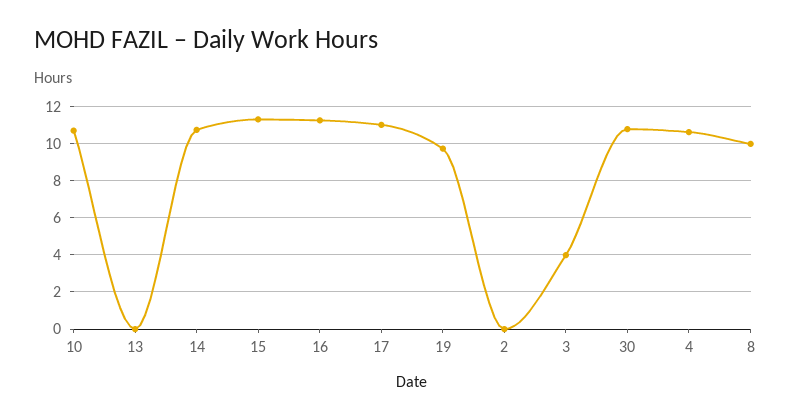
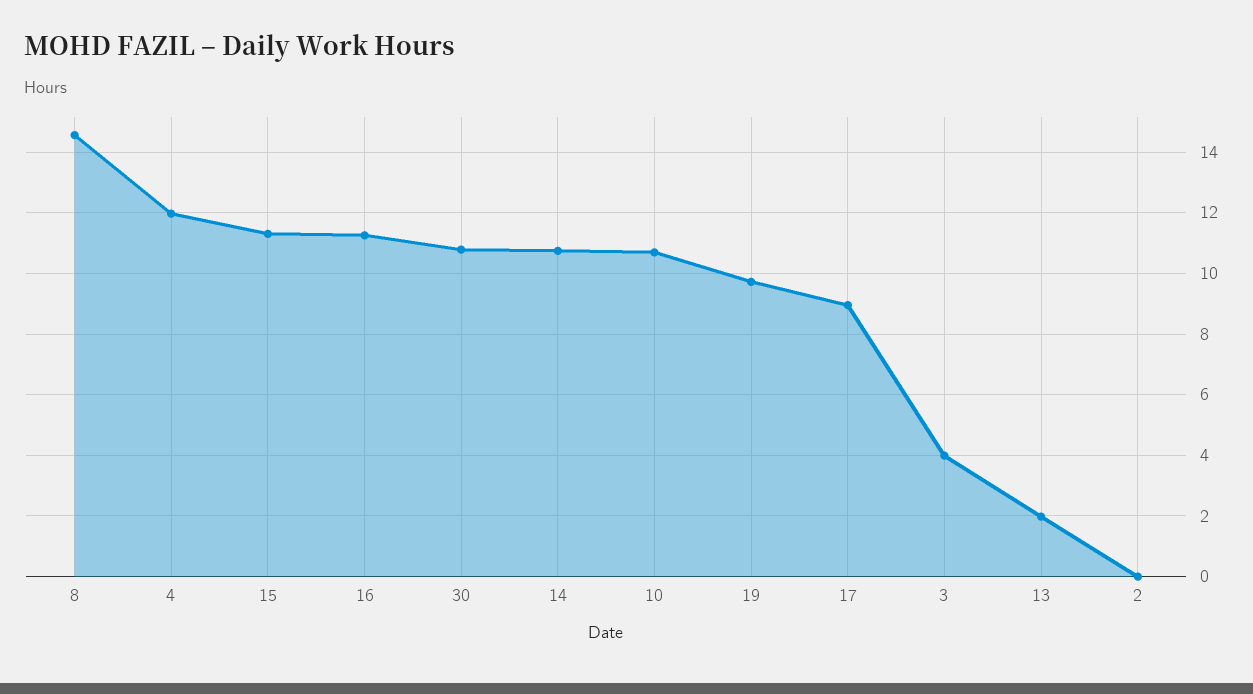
  {
    "10": 10.6,
-   "13": 0,
+   "13": 2,
    "14": 10.8,
    "15": 11.4,
    "16": 11.2,
-   "17": 11,
+   "17": 9,
    "19": 9.8,
    "2": 0,
    "3": 4,
    "30": 10.8,
-   "4": 10.5,
+   "4": 12,
-   "8": 10
+   "8": 14.6
  }

